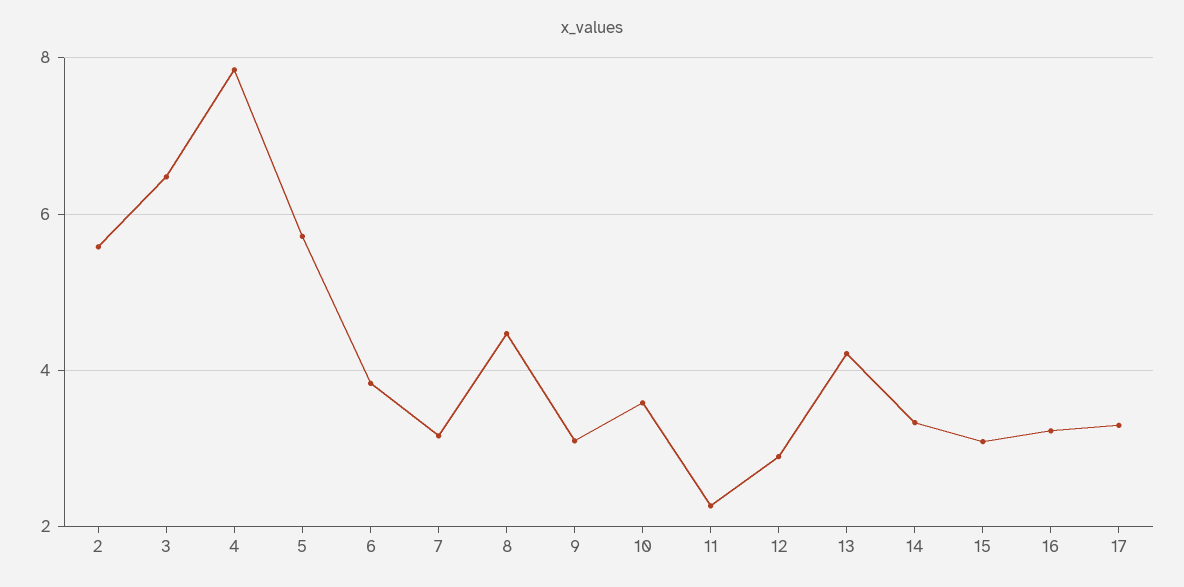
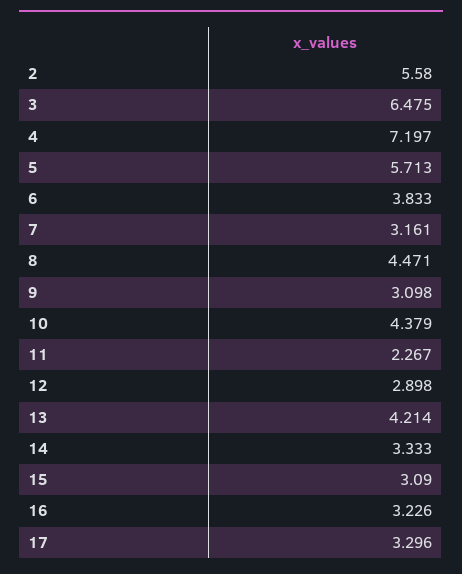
  {
    "2": 5.58,
    "3": 6.475,
-   "4": 7.8,
+   "4": 7.197,
    "5": 5.713,
    "6": 3.833,
    "7": 3.161,
    "8": 4.471,
    "9": 3.098,
-   "10": 3.6,
+   "10": 4.379,
    "11": 2.267,
    "12": 2.898,
    "13": 4.214,
    "14": 3.333,
    "15": 3.09,
    "16": 3.226,
    "17": 3.296
  }

